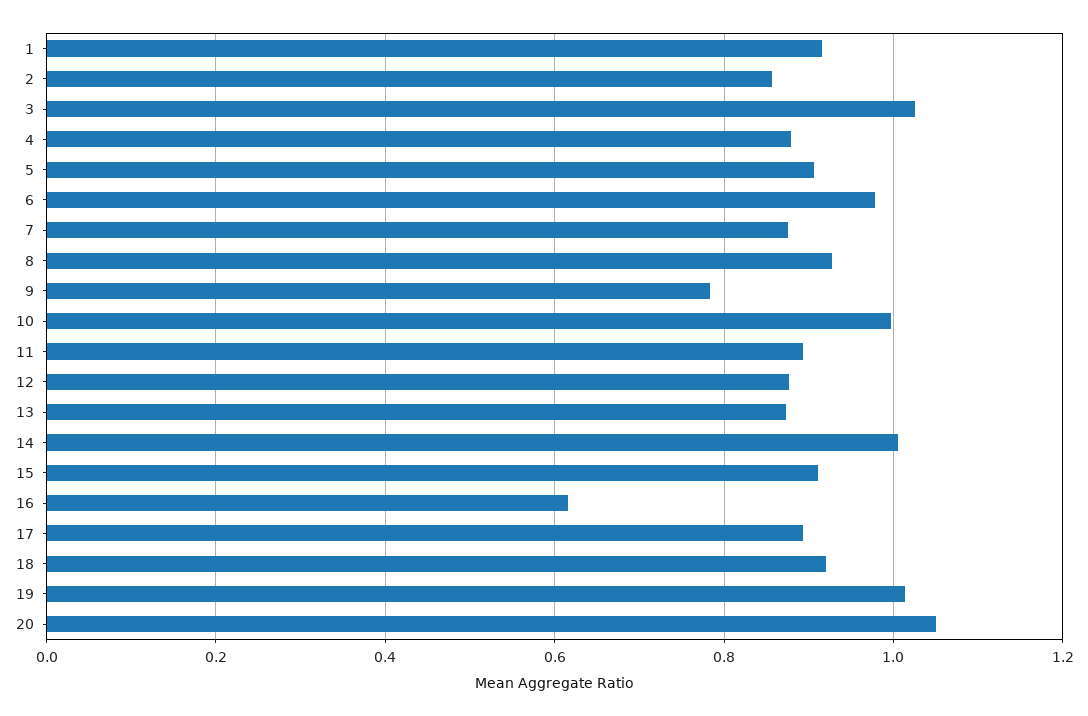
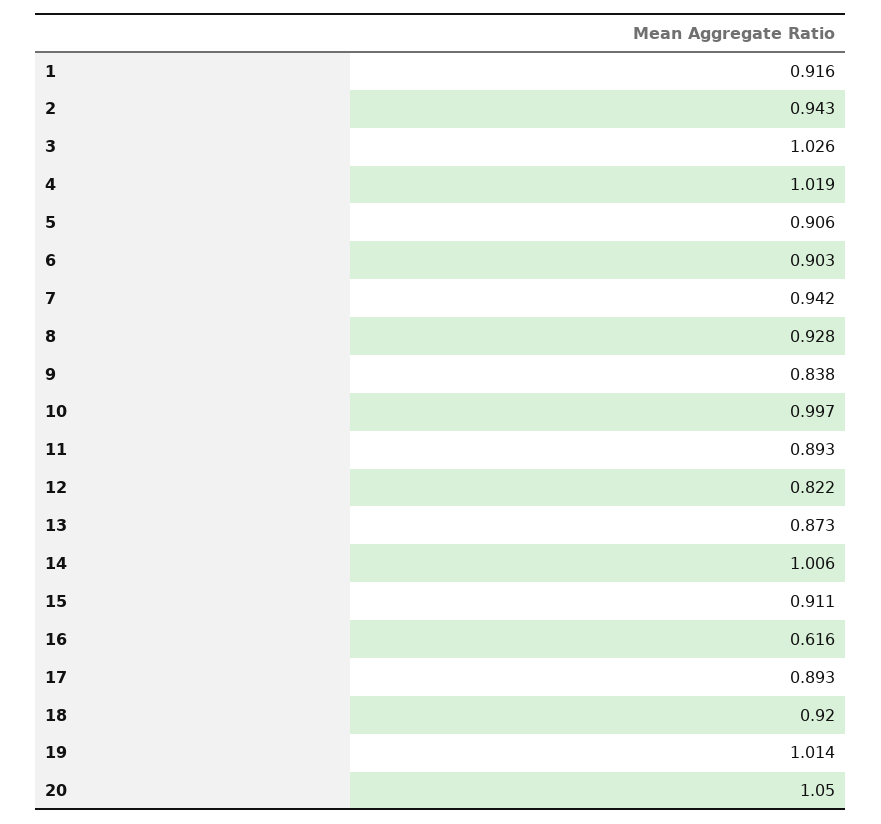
  {
    "1": 0.916,
-   "2": 0.86,
+   "2": 0.943,
    "3": 1.026,
-   "4": 0.88,
+   "4": 1.019,
    "5": 0.906,
-   "6": 0.98,
+   "6": 0.903,
-   "7": 0.88,
+   "7": 0.942,
    "8": 0.928,
-   "9": 0.78,
+   "9": 0.838,
    "10": 0.997,
    "11": 0.893,
-   "12": 0.88,
+   "12": 0.822,
    "13": 0.873,
    "14": 1.006,
    "15": 0.911,
    "16": 0.616,
    "17": 0.893,
    "18": 0.92,
    "19": 1.014,
    "20": 1.05
  }

